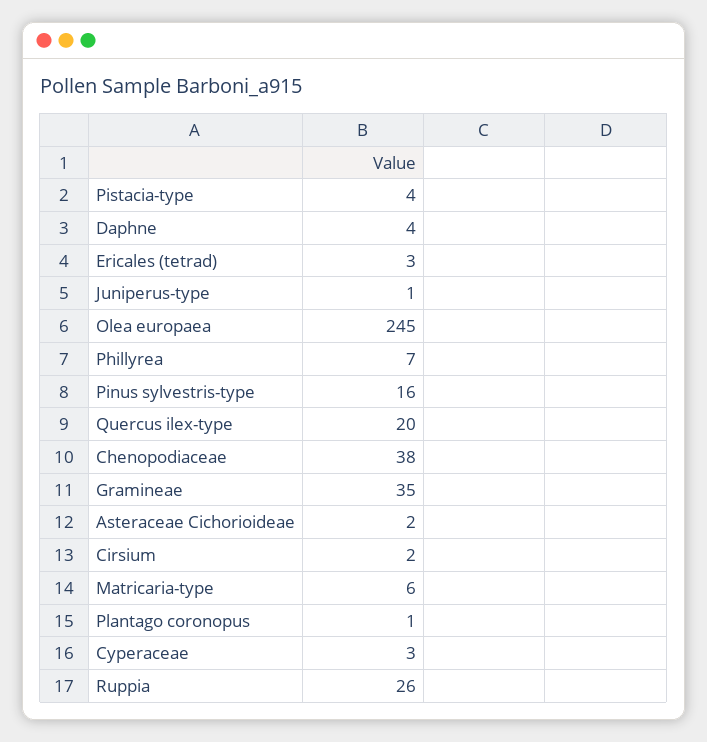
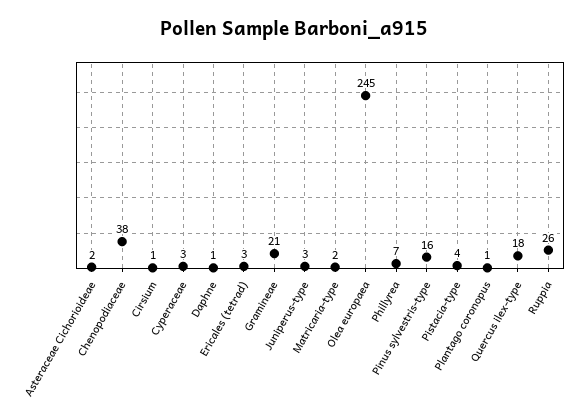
  {
    "Pistacia-type": 4,
-   "Daphne": 4,
+   "Daphne": 1,
    "Ericales (tetrad)": 3,
-   "Juniperus-type": 1,
+   "Juniperus-type": 3,
    "Olea europaea": 245,
    "Phillyrea": 7,
    "Pinus sylvestris-type": 16,
-   "Quercus ilex-type": 20,
+   "Quercus ilex-type": 18,
    "Chenopodiaceae": 38,
-   "Gramineae": 35,
+   "Gramineae": 21,
    "Asteraceae Cichorioideae": 2,
-   "Cirsium": 2,
+   "Cirsium": 1,
-   "Matricaria-type": 6,
+   "Matricaria-type": 2,
    "Plantago coronopus": 1,
    "Cyperaceae": 3,
    "Ruppia": 26
  }

